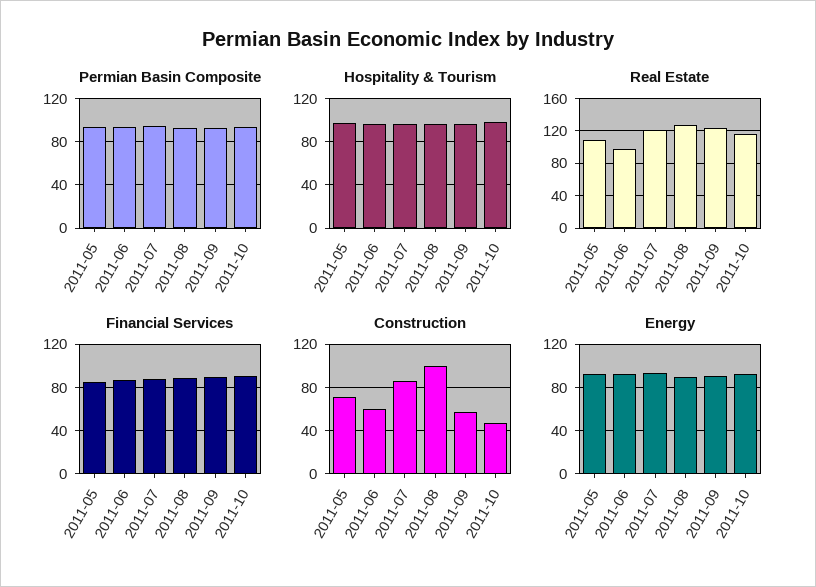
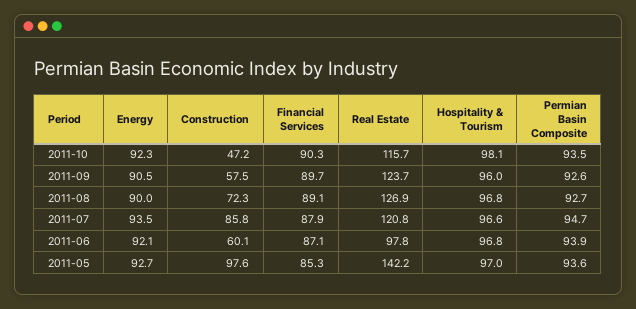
  {
    "Permian Basin Composite": {
      "2011-05": 93.6,
      "2011-06": 93.9,
      "2011-07": 94.7,
      "2011-08": 92.7,
      "2011-09": 92.6,
      "2011-10": 93.5
    },
    "Hospitality & Tourism": {
      "2011-05": 97,
      "2011-06": 96.8,
      "2011-07": 96.6,
      "2011-08": 96.8,
      "2011-09": 96,
      "2011-10": 98.1
    },
    "Real Estate": {
-     "2011-05": 110,
+     "2011-05": 142.2,
      "2011-06": 97.8,
      "2011-07": 120.8,
      "2011-08": 126.9,
      "2011-09": 123.7,
      "2011-10": 115.7
    },
    "Financial Services": {
      "2011-05": 85.3,
      "2011-06": 87.1,
      "2011-07": 87.9,
      "2011-08": 89.1,
      "2011-09": 89.7,
      "2011-10": 90.3
    },
    "Construction": {
-     "2011-05": 70,
+     "2011-05": 97.6,
      "2011-06": 60.1,
      "2011-07": 85.8,
-     "2011-08": 100,
+     "2011-08": 72.3,
      "2011-09": 57.5,
      "2011-10": 47.2
    },
    "Energy": {
      "2011-05": 92.7,
      "2011-06": 92.1,
      "2011-07": 93.5,
      "2011-08": 90,
      "2011-09": 90.5,
      "2011-10": 92.3
    }
  }

